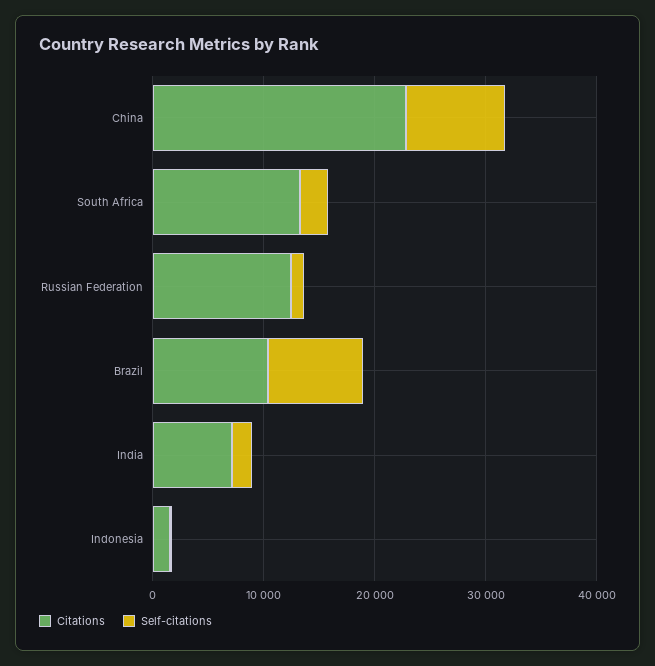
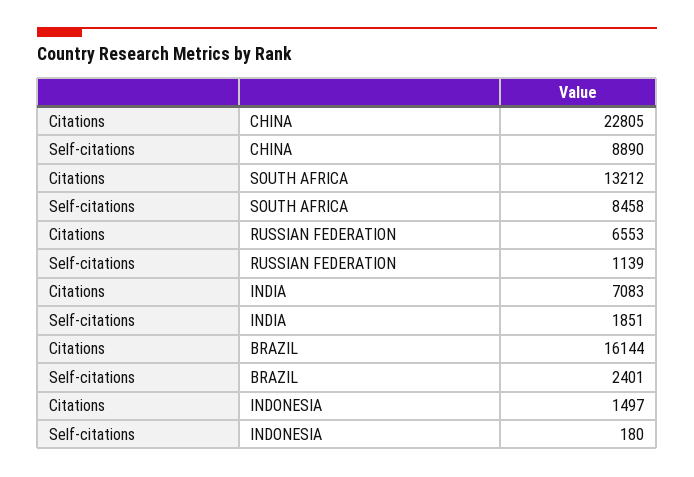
  {
    "Citations": {
      "China": 22805,
      "South Africa": 13212,
-     "Russian Federation": 12000,
+     "Russian Federation": 6553,
-     "Brazil": 10000,
+     "Brazil": 16144,
      "India": 7083,
      "Indonesia": 1497
    },
    "Self-citations": {
      "China": 8890,
-     "South Africa": 2000,
+     "South Africa": 8458,
      "Russian Federation": 1139,
-     "Brazil": 8000,
+     "Brazil": 2401,
      "India": 1851,
      "Indonesia": 180
    }
  }

